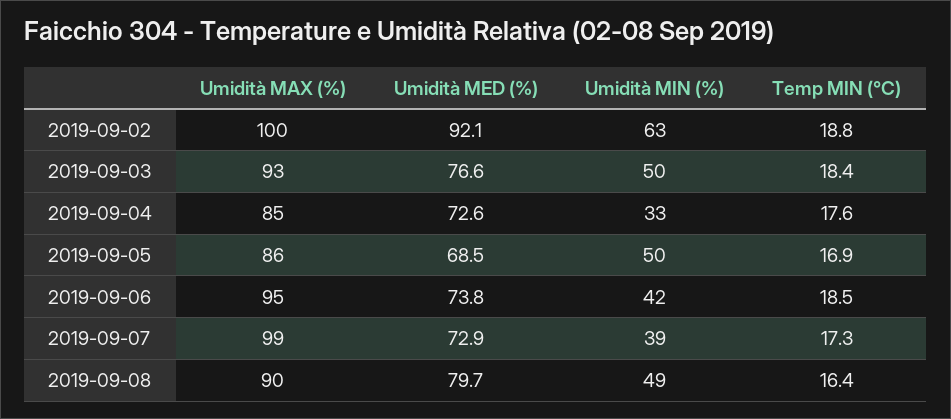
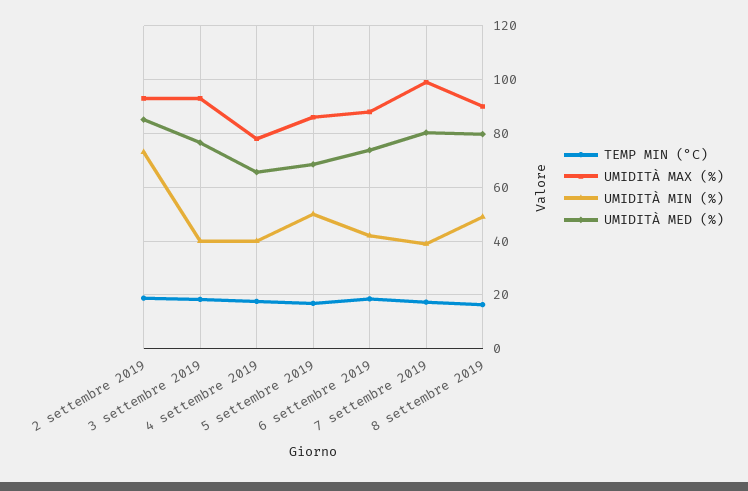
  {
    "Umidità MAX (%)": {
-     "2019-09-02": 100,
+     "2019-09-02": 92.5,
      "2019-09-03": 93,
-     "2019-09-04": 85,
+     "2019-09-04": 77.5,
      "2019-09-05": 86,
-     "2019-09-06": 95,
+     "2019-09-06": 87.5,
      "2019-09-07": 99,
      "2019-09-08": 90
    },
    "Umidità MED (%)": {
-     "2019-09-02": 92.1,
+     "2019-09-02": 85,
      "2019-09-03": 76.6,
-     "2019-09-04": 72.6,
+     "2019-09-04": 65,
      "2019-09-05": 68.5,
      "2019-09-06": 73.8,
-     "2019-09-07": 72.9,
+     "2019-09-07": 80,
      "2019-09-08": 79.7
    },
    "Umidità MIN (%)": {
-     "2019-09-02": 63,
+     "2019-09-02": 72.5,
-     "2019-09-03": 50,
+     "2019-09-03": 40,
-     "2019-09-04": 33,
+     "2019-09-04": 40,
      "2019-09-05": 50,
      "2019-09-06": 42,
      "2019-09-07": 39,
      "2019-09-08": 49
    },
    "Temp MIN (°C)": {
      "2019-09-02": 18.8,
      "2019-09-03": 18.4,
      "2019-09-04": 17.6,
      "2019-09-05": 16.9,
      "2019-09-06": 18.5,
      "2019-09-07": 17.3,
      "2019-09-08": 16.4
    }
  }

